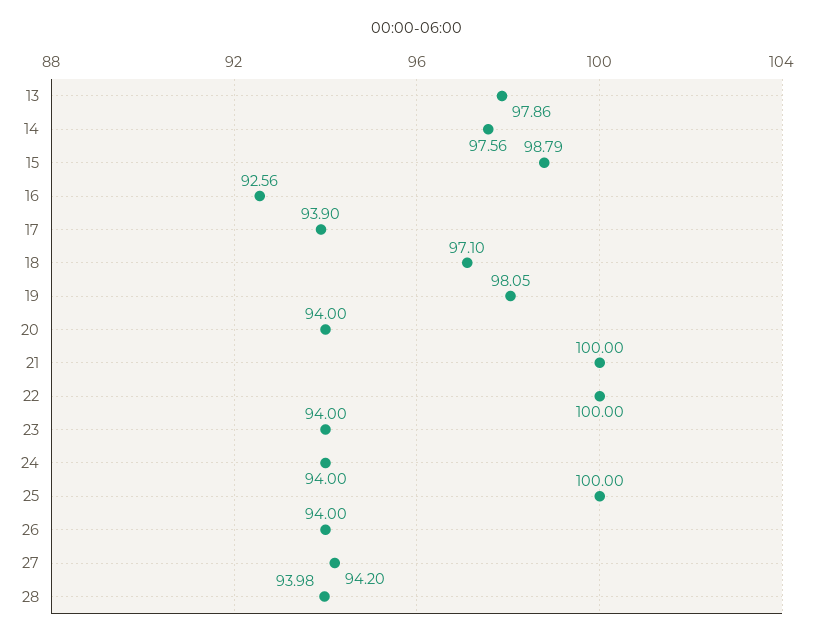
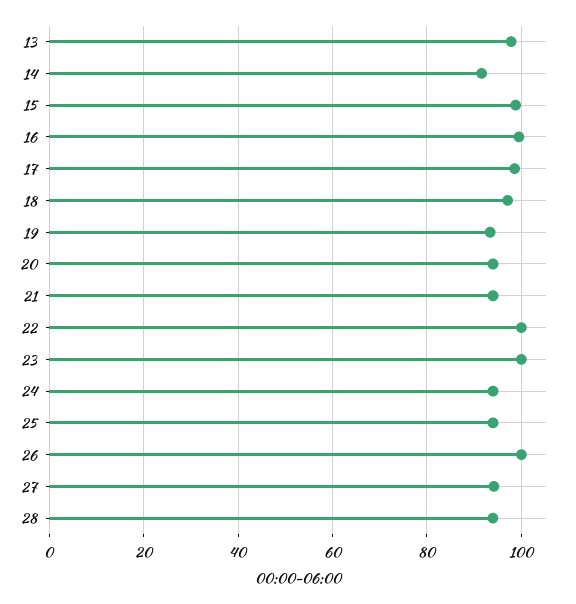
  {
    "13": 97.86,
-   "14": 97.56,
+   "14": 92,
    "15": 98.79,
-   "16": 92.56,
+   "16": 100,
-   "17": 93.9,
+   "17": 98,
    "18": 97.1,
-   "19": 98.05,
+   "19": 94,
    "20": 94,
-   "21": 100,
+   "21": 94,
    "22": 100,
-   "23": 94,
+   "23": 100,
    "24": 94,
-   "25": 100,
+   "25": 94,
-   "26": 94,
+   "26": 100,
    "27": 94.2,
    "28": 93.98
  }

